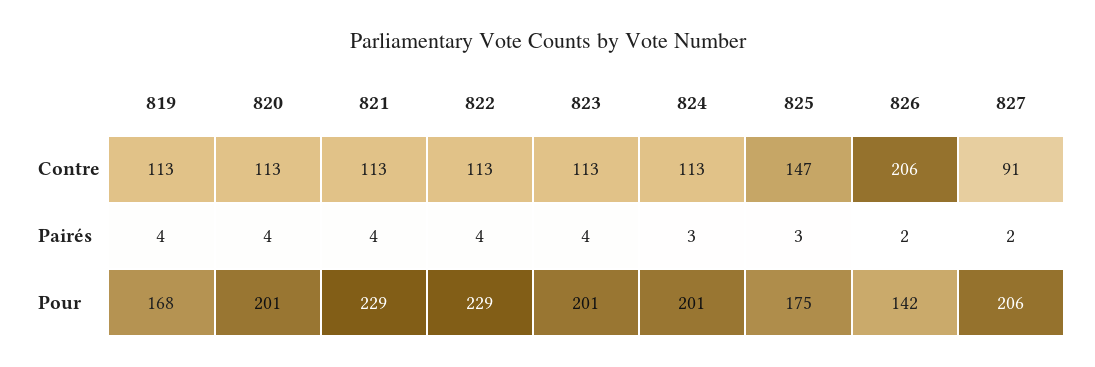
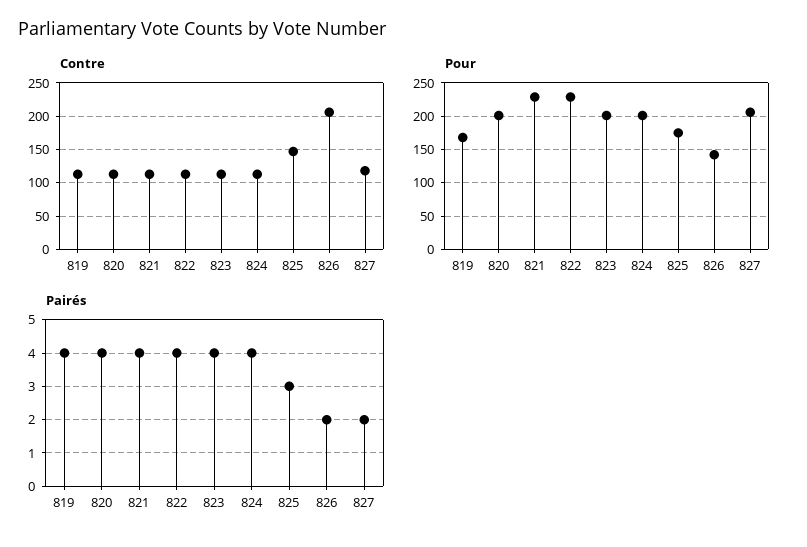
  {
    "Contre": {
      "819": 113,
      "820": 113,
      "821": 113,
      "822": 113,
      "823": 113,
      "824": 113,
      "825": 147,
      "826": 206,
-     "827": 91
+     "827": 120
    },
    "Pairés": {
      "819": 4,
      "820": 4,
      "821": 4,
      "822": 4,
      "823": 4,
-     "824": 3,
+     "824": 4,
      "825": 3,
      "826": 2,
      "827": 2
    },
    "Pour": {
      "819": 168,
      "820": 201,
      "821": 229,
      "822": 229,
      "823": 201,
      "824": 201,
      "825": 175,
      "826": 142,
      "827": 206
    }
  }

